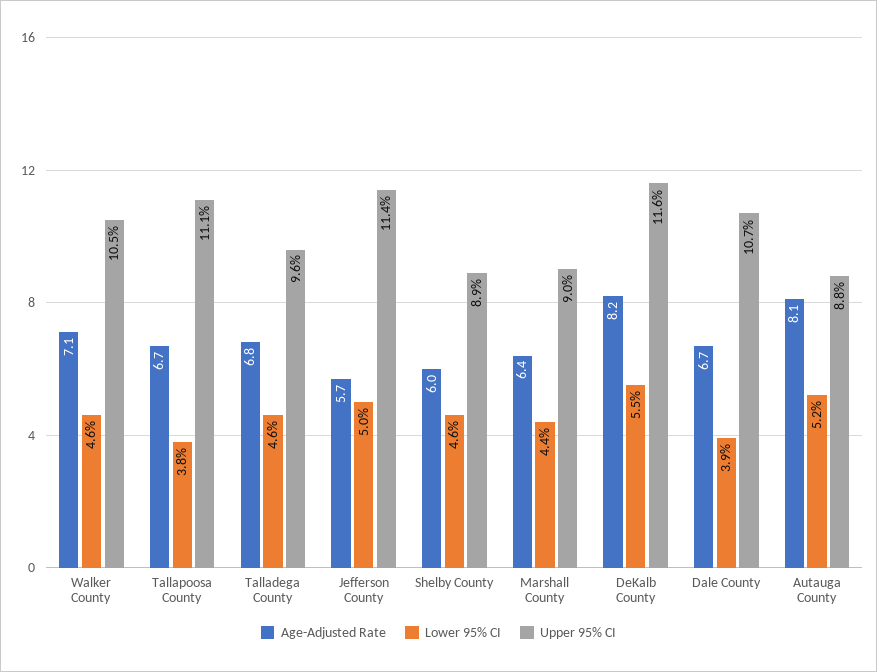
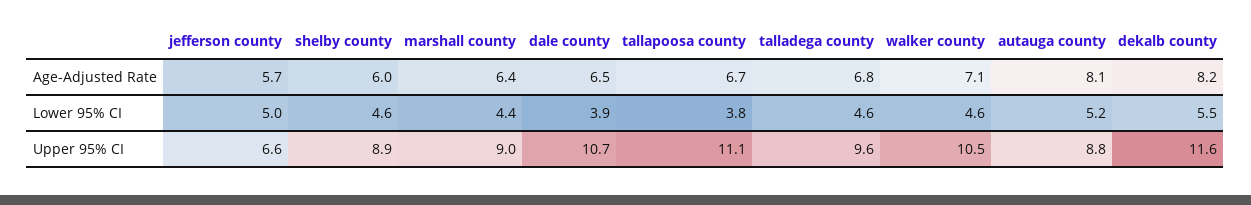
  {
    "Age-Adjusted Rate": {
      "Walker County": 7.1,
      "Tallapoosa County": 6.7,
      "Talladega County": 6.8,
      "Jefferson County": 5.7,
      "Shelby County": 6,
      "Marshall County": 6.4,
      "DeKalb County": 8.2,
-     "Dale County": 6.7,
+     "Dale County": 6.5,
      "Autauga County": 8.1
    },
    "Lower 95% CI": {
      "Walker County": 4.6,
      "Tallapoosa County": 3.8,
      "Talladega County": 4.6,
      "Jefferson County": 5,
      "Shelby County": 4.6,
      "Marshall County": 4.4,
      "DeKalb County": 5.5,
      "Dale County": 3.9,
      "Autauga County": 5.2
    },
    "Upper 95% CI": {
      "Walker County": 10.5,
      "Tallapoosa County": 11.1,
      "Talladega County": 9.6,
-     "Jefferson County": 11.4,
+     "Jefferson County": 6.6,
      "Shelby County": 8.9,
      "Marshall County": 9,
      "DeKalb County": 11.6,
      "Dale County": 10.7,
      "Autauga County": 8.8
    }
  }

